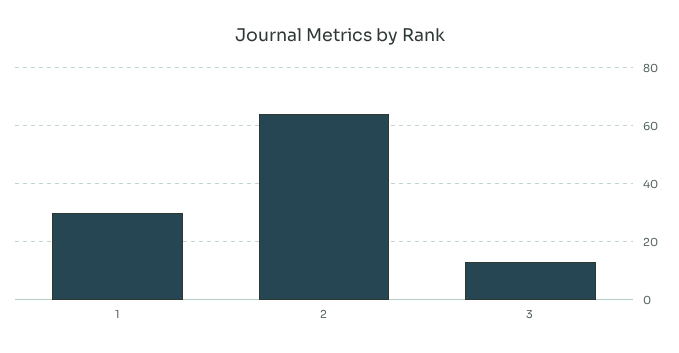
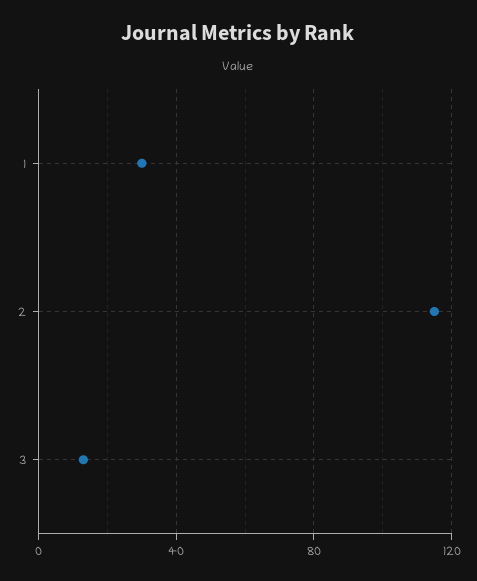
  {
    "1": 30,
-   "2": 65,
+   "2": 115,
    "3": 15
  }

